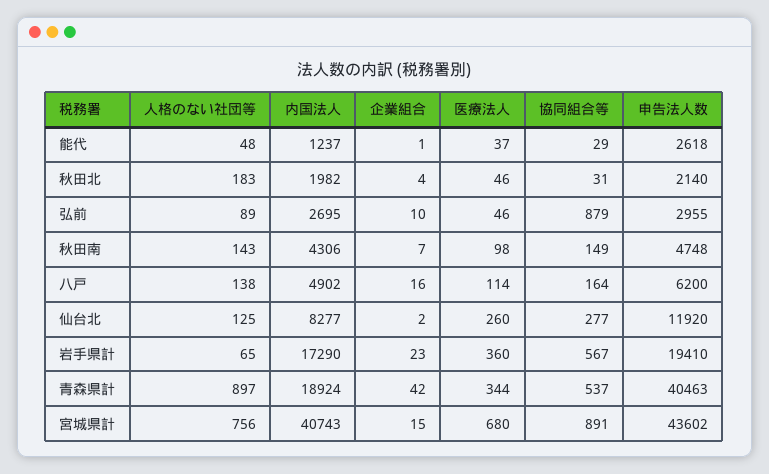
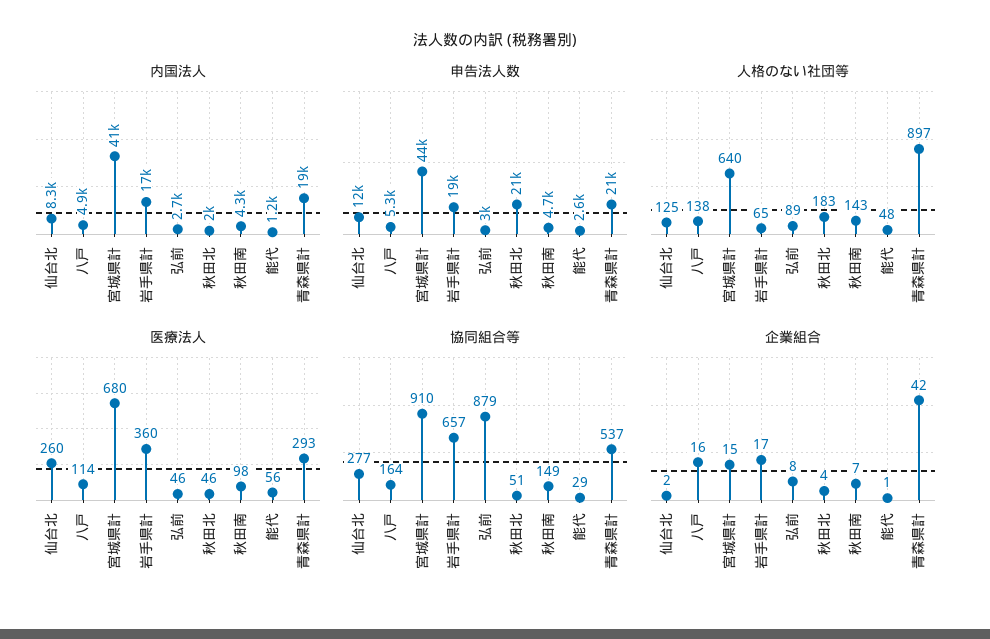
  {
    "人格のない社団等": {
      "能代": 48,
      "秋田北": 183,
      "弘前": 89,
      "秋田南": 143,
      "八戸": 138,
      "仙台北": 125,
      "岩手県計": 65,
      "青森県計": 897,
-     "宮城県計": 756
+     "宮城県計": 640
    },
    "内国法人": {
      "能代": 1237,
      "秋田北": 1982,
      "弘前": 2695,
      "秋田南": 4306,
      "八戸": 4902,
      "仙台北": 8277,
      "岩手県計": 17290,
      "青森県計": 18924,
      "宮城県計": 40743
    },
    "企業組合": {
      "能代": 1,
      "秋田北": 4,
-     "弘前": 10,
+     "弘前": 8,
      "秋田南": 7,
      "八戸": 16,
      "仙台北": 2,
-     "岩手県計": 23,
+     "岩手県計": 17,
      "青森県計": 42,
      "宮城県計": 15
    },
    "医療法人": {
-     "能代": 37,
+     "能代": 56,
      "秋田北": 46,
      "弘前": 46,
      "秋田南": 98,
      "八戸": 114,
      "仙台北": 260,
      "岩手県計": 360,
-     "青森県計": 344,
+     "青森県計": 293,
      "宮城県計": 680
    },
    "協同組合等": {
      "能代": 29,
-     "秋田北": 31,
+     "秋田北": 51,
      "弘前": 879,
      "秋田南": 149,
      "八戸": 164,
      "仙台北": 277,
-     "岩手県計": 567,
+     "岩手県計": 657,
      "青森県計": 537,
-     "宮城県計": 891
+     "宮城県計": 910
    },
    "申告法人数": {
      "能代": 2618,
-     "秋田北": 2140,
+     "秋田北": 21000,
      "弘前": 2955,
      "秋田南": 4748,
-     "八戸": 6200,
+     "八戸": 5300,
      "仙台北": 11920,
      "岩手県計": 19410,
-     "青森県計": 40463,
+     "青森県計": 21000,
      "宮城県計": 43602
    }
  }

